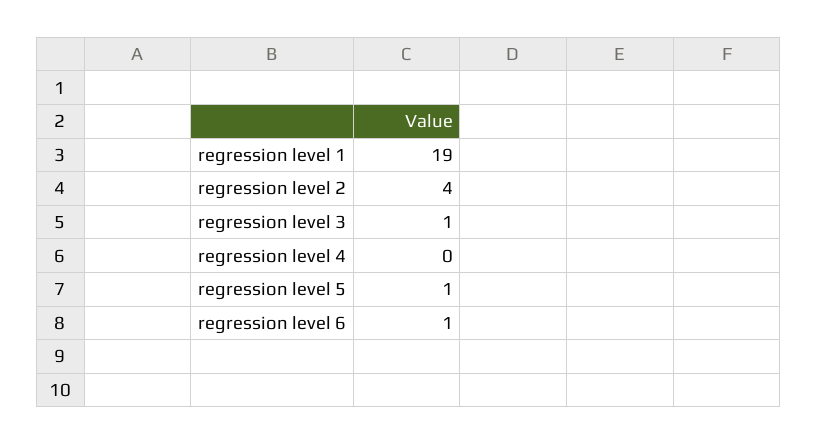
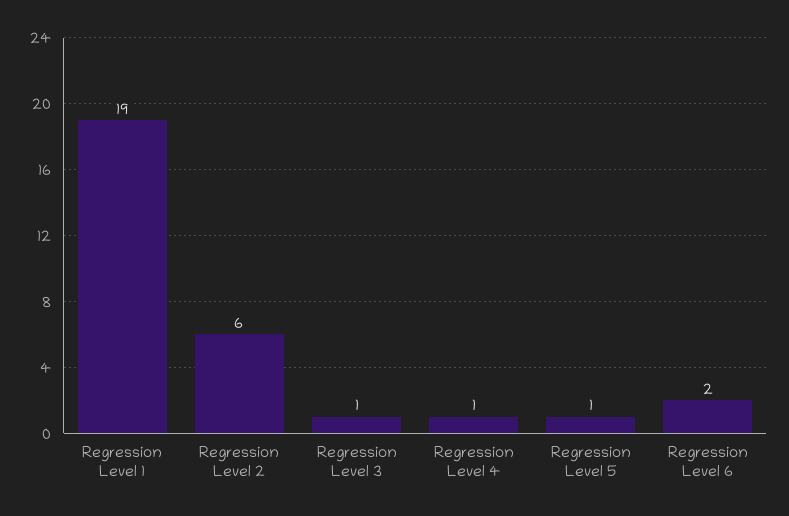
  {
    "regression level 1": 19,
-   "regression level 2": 4,
+   "regression level 2": 6,
    "regression level 3": 1,
-   "regression level 4": 0,
+   "regression level 4": 1,
    "regression level 5": 1,
-   "regression level 6": 1
+   "regression level 6": 2
  }

